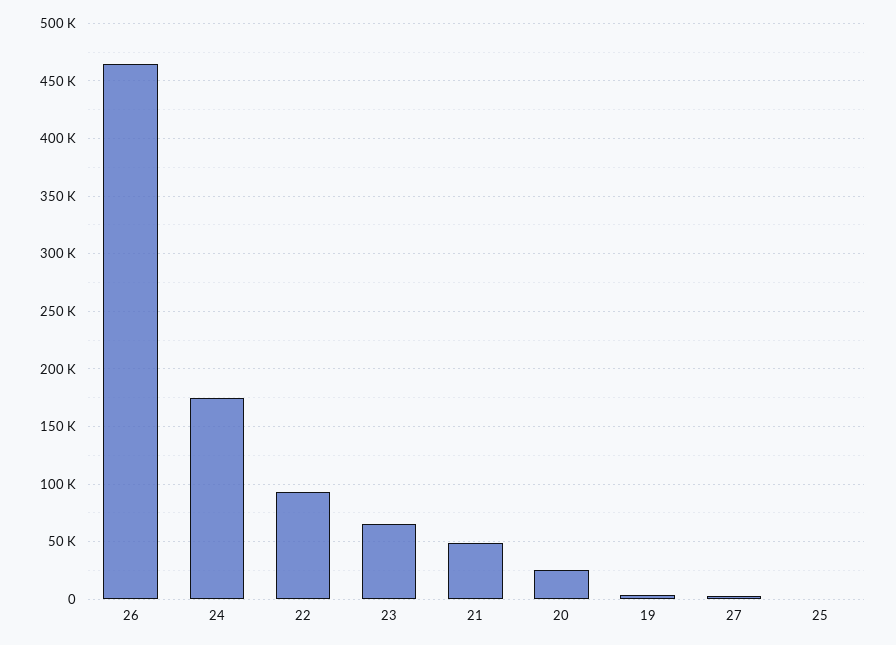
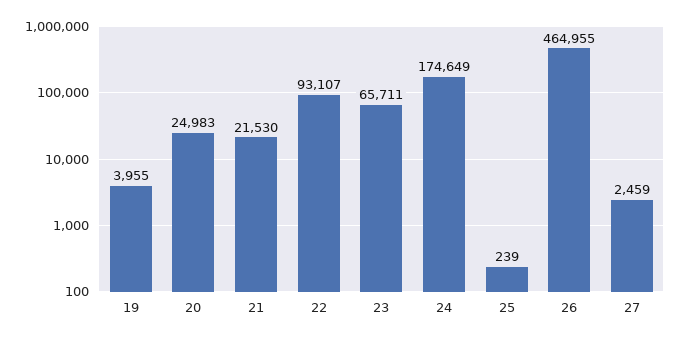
  {
    "26": 464955,
    "24": 174649,
    "22": 93107,
    "23": 65711,
-   "21": 50000,
+   "21": 21530,
    "20": 24983,
    "19": 3955,
    "27": 2459,
    "25": 239
  }

